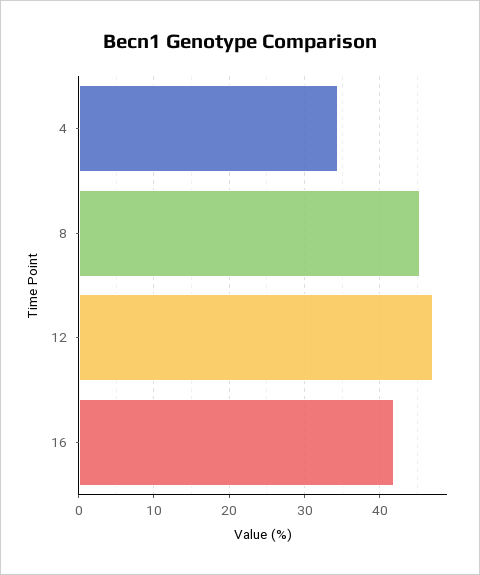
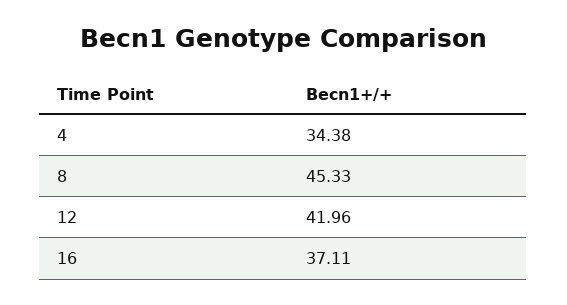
  {
    "4": 34.38,
    "8": 45.33,
-   "12": 47,
+   "12": 41.96,
-   "16": 42
+   "16": 37.11
  }

